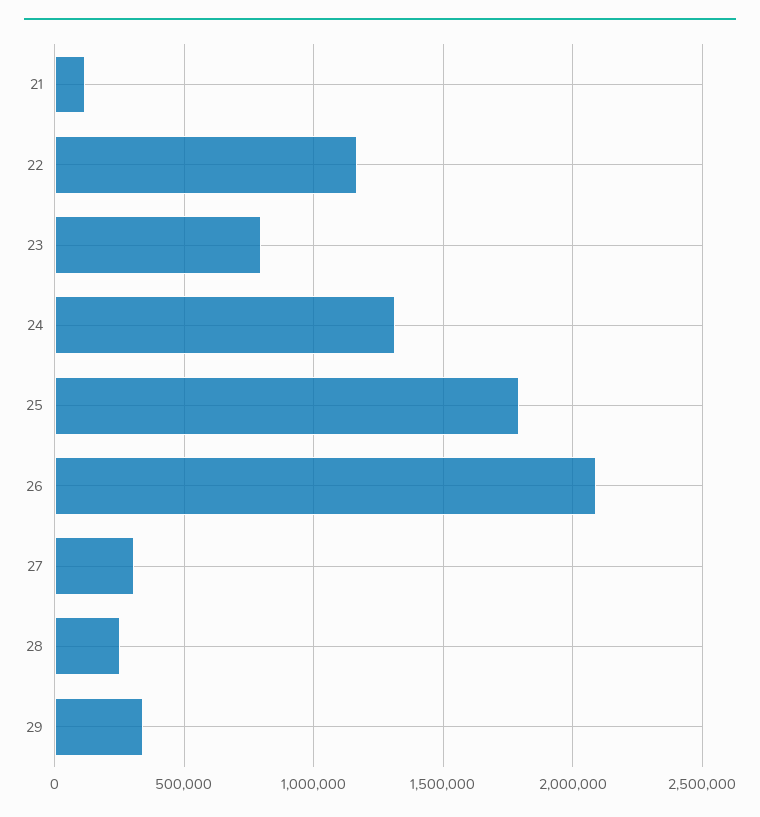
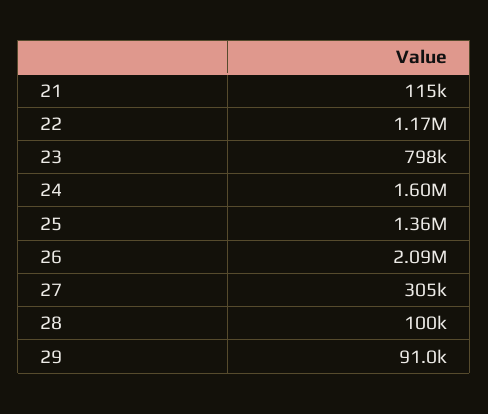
  {
    "21": 115000,
    "22": 1170000,
    "23": 798000,
-   "24": 1300000,
+   "24": 1600000,
-   "25": 1800000,
+   "25": 1360000,
    "26": 2090000,
    "27": 305000,
-   "28": 250000,
+   "28": 100000,
-   "29": 350000
+   "29": 91000
  }

